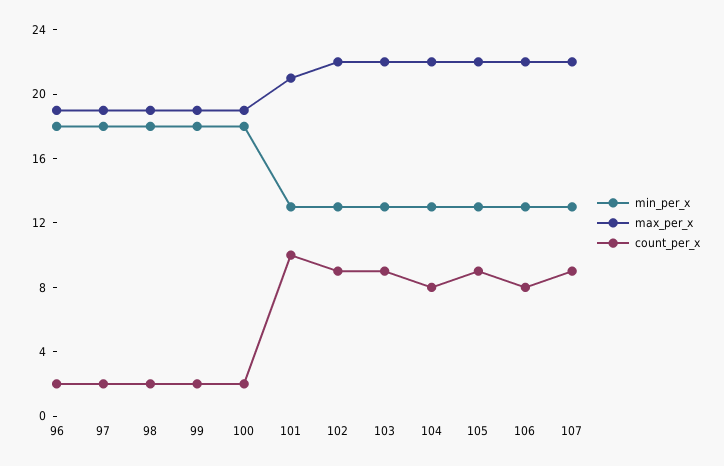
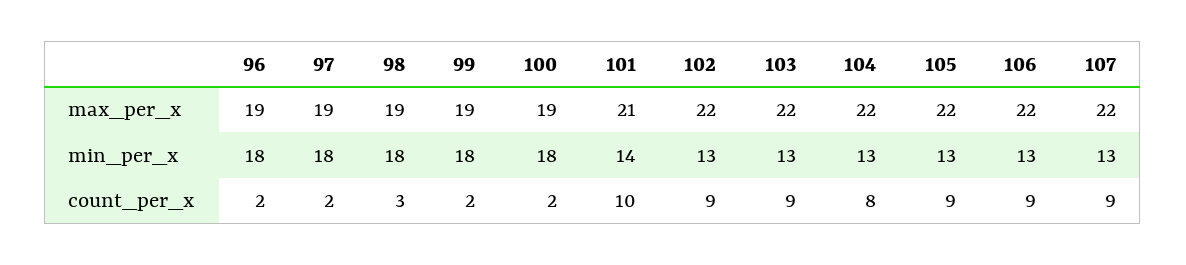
  {
    "min_per_x": {
      "96": 18,
      "97": 18,
      "98": 18,
      "99": 18,
      "100": 18,
-     "101": 13,
+     "101": 14,
      "102": 13,
      "103": 13,
      "104": 13,
      "105": 13,
      "106": 13,
      "107": 13
    },
    "max_per_x": {
      "96": 19,
      "97": 19,
      "98": 19,
      "99": 19,
      "100": 19,
      "101": 21,
      "102": 22,
      "103": 22,
      "104": 22,
      "105": 22,
      "106": 22,
      "107": 22
    },
    "count_per_x": {
      "96": 2,
      "97": 2,
-     "98": 2,
+     "98": 3,
      "99": 2,
      "100": 2,
      "101": 10,
      "102": 9,
      "103": 9,
      "104": 8,
      "105": 9,
-     "106": 8,
+     "106": 9,
      "107": 9
    }
  }

